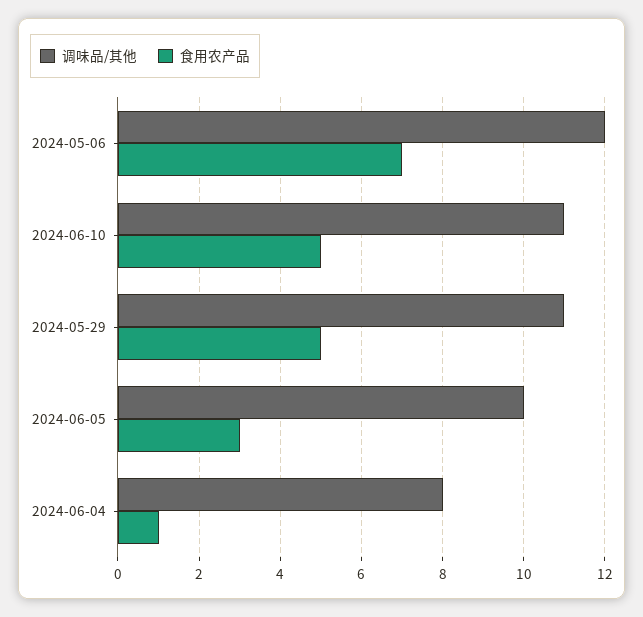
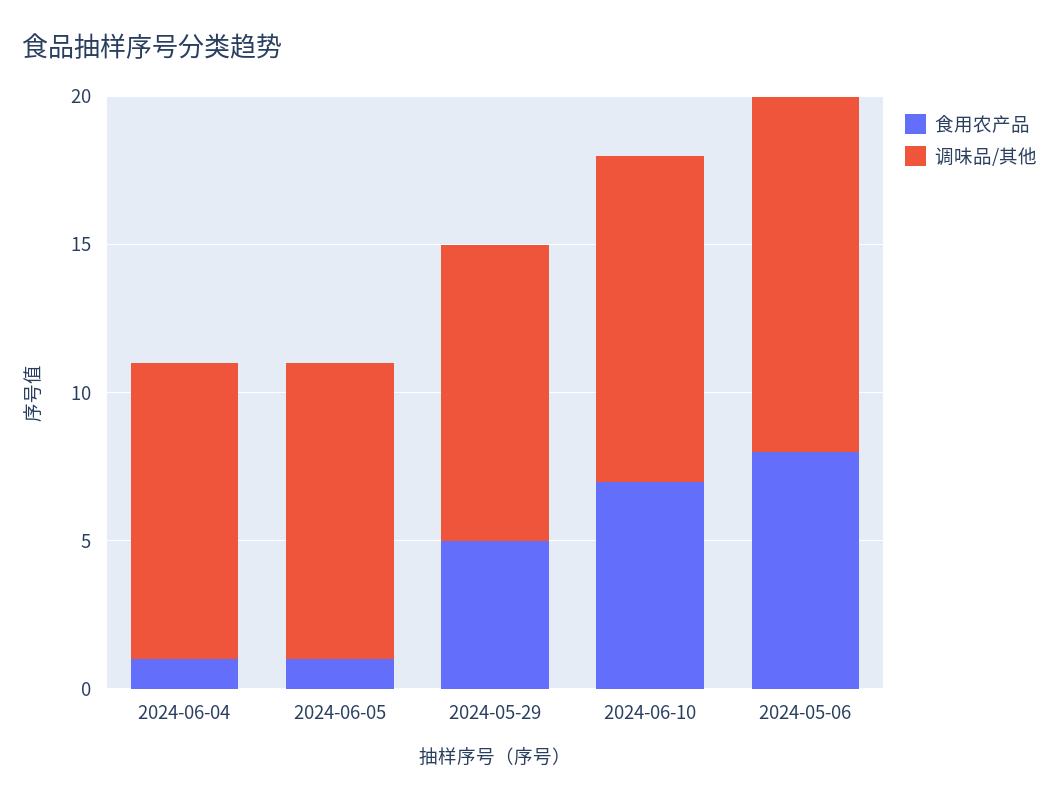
  {
    "调味品/其他": {
      "2024-05-06": 12,
      "2024-06-10": 11,
-     "2024-05-29": 11,
+     "2024-05-29": 10,
      "2024-06-05": 10,
-     "2024-06-04": 8
+     "2024-06-04": 10
    },
    "食用农产品": {
-     "2024-05-06": 7,
+     "2024-05-06": 8,
-     "2024-06-10": 5,
+     "2024-06-10": 7,
      "2024-05-29": 5,
-     "2024-06-05": 3,
+     "2024-06-05": 1,
      "2024-06-04": 1
    }
  }

